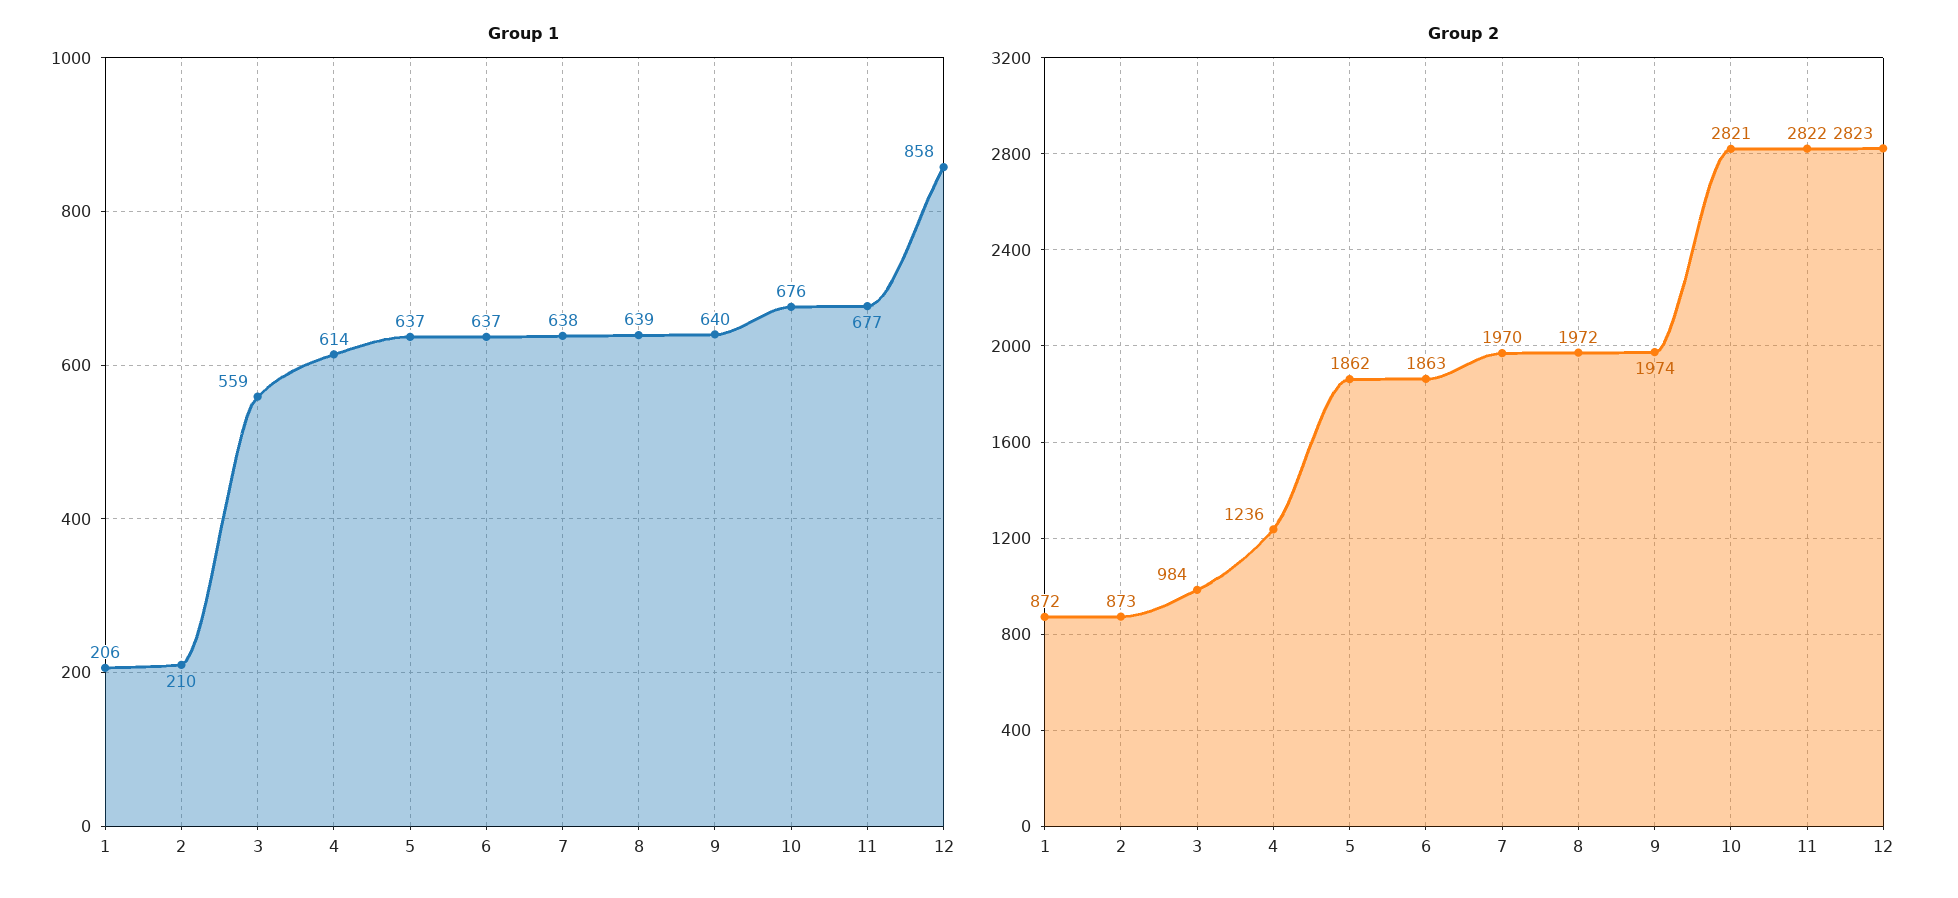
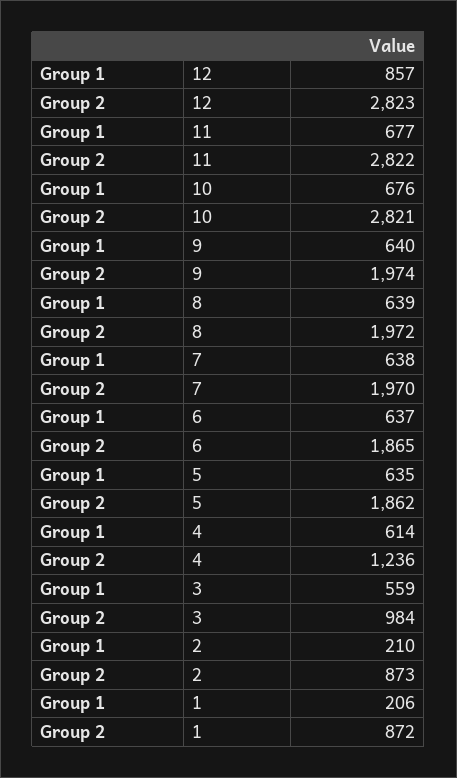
  {
    "Group 1": {
      "1": 206,
      "2": 210,
      "3": 559,
      "4": 614,
-     "5": 637,
+     "5": 635,
      "6": 637,
      "7": 638,
      "8": 639,
      "9": 640,
      "10": 676,
      "11": 677,
-     "12": 858
+     "12": 857
    },
    "Group 2": {
      "1": 872,
      "2": 873,
      "3": 984,
      "4": 1236,
      "5": 1862,
-     "6": 1863,
+     "6": 1865,
      "7": 1970,
      "8": 1972,
      "9": 1974,
      "10": 2821,
      "11": 2822,
      "12": 2823
    }
  }

